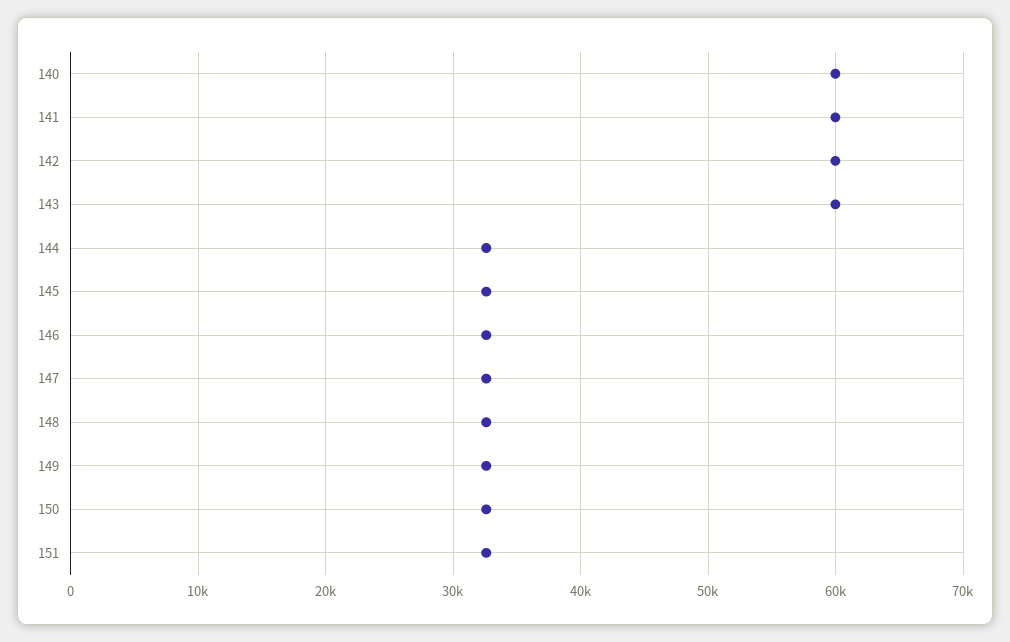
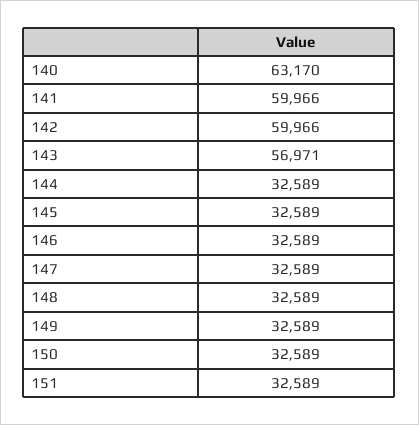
  {
-   "140": 60000,
+   "140": 63170,
    "141": 59966,
    "142": 59966,
-   "143": 60000,
+   "143": 56971,
    "144": 32589,
    "145": 32589,
    "146": 32589,
    "147": 32589,
    "148": 32589,
    "149": 32589,
    "150": 32589,
    "151": 32589
  }

